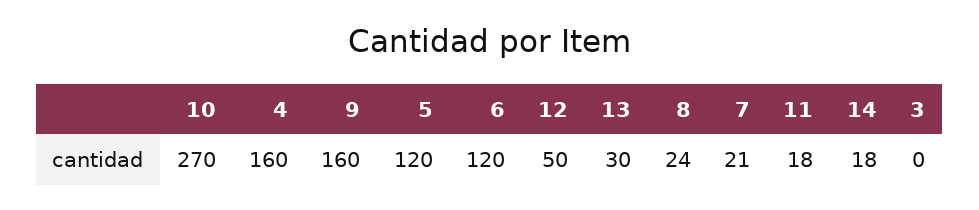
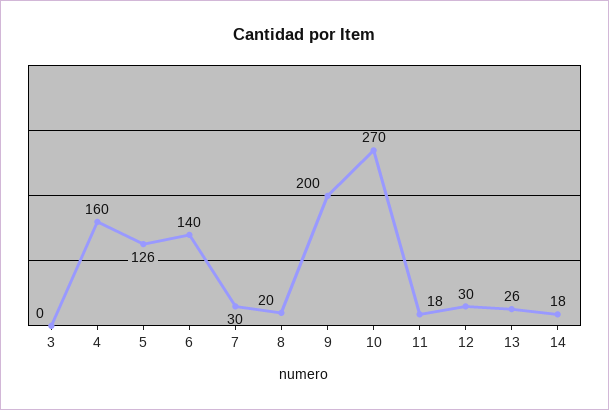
  {
    "10": 270,
    "4": 160,
-   "9": 160,
+   "9": 200,
-   "5": 120,
+   "5": 126,
-   "6": 120,
+   "6": 140,
-   "12": 50,
+   "12": 30,
-   "13": 30,
+   "13": 26,
-   "8": 24,
+   "8": 20,
-   "7": 21,
+   "7": 30,
    "11": 18,
    "14": 18,
    "3": 0
  }

